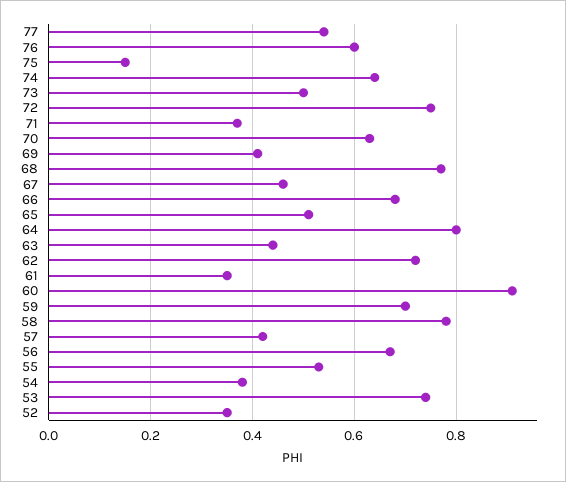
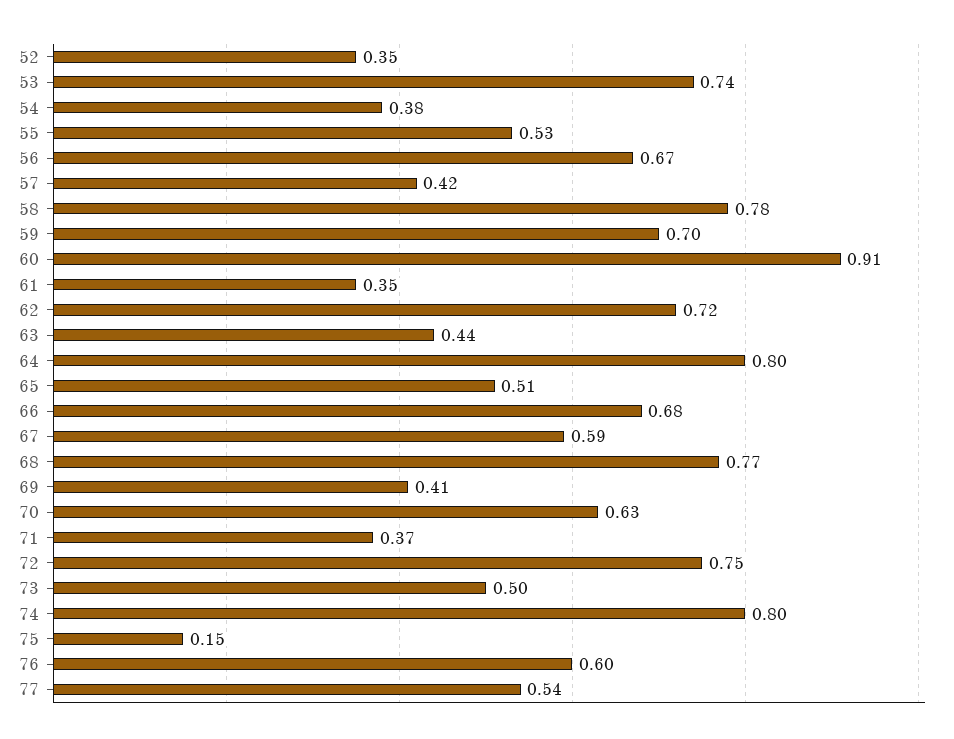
  {
    "77": 0.54,
    "76": 0.6,
    "75": 0.15,
-   "74": 0.65,
+   "74": 0.8,
    "73": 0.5,
    "72": 0.75,
    "71": 0.37,
    "70": 0.63,
    "69": 0.41,
    "68": 0.77,
-   "67": 0.45,
+   "67": 0.59,
    "66": 0.68,
    "65": 0.51,
    "64": 0.8,
    "63": 0.44,
    "62": 0.72,
    "61": 0.35,
    "60": 0.91,
    "59": 0.7,
    "58": 0.78,
    "57": 0.42,
    "56": 0.67,
    "55": 0.53,
    "54": 0.38,
    "53": 0.74,
    "52": 0.35
  }

